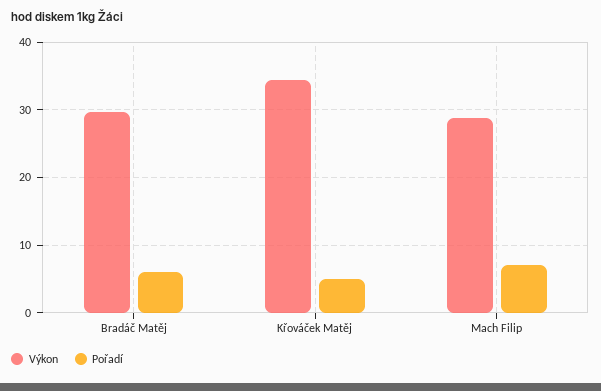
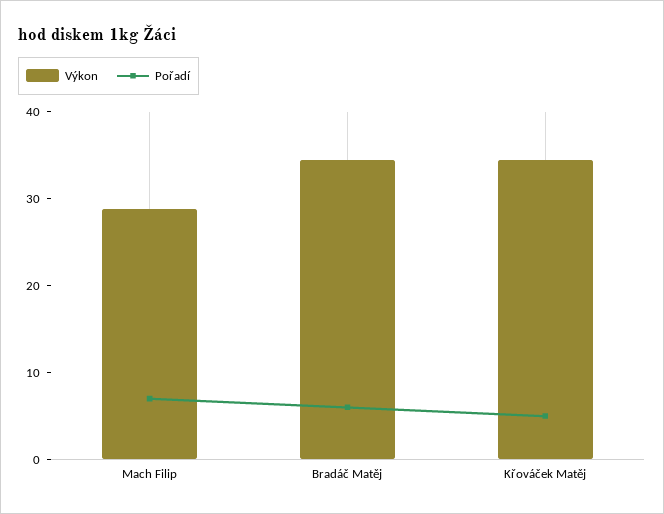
  {
    "Výkon": {
-     "Bradáč Matěj": 30,
+     "Bradáč Matěj": 34,
      "Křováček Matěj": 34,
      "Mach Filip": 29
    },
    "Pořadí": {
      "Bradáč Matěj": 6,
      "Křováček Matěj": 5,
      "Mach Filip": 7
    }
  }

